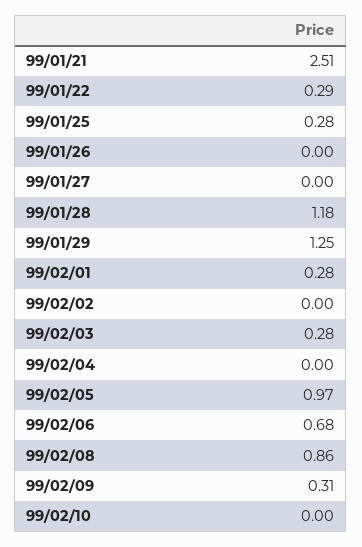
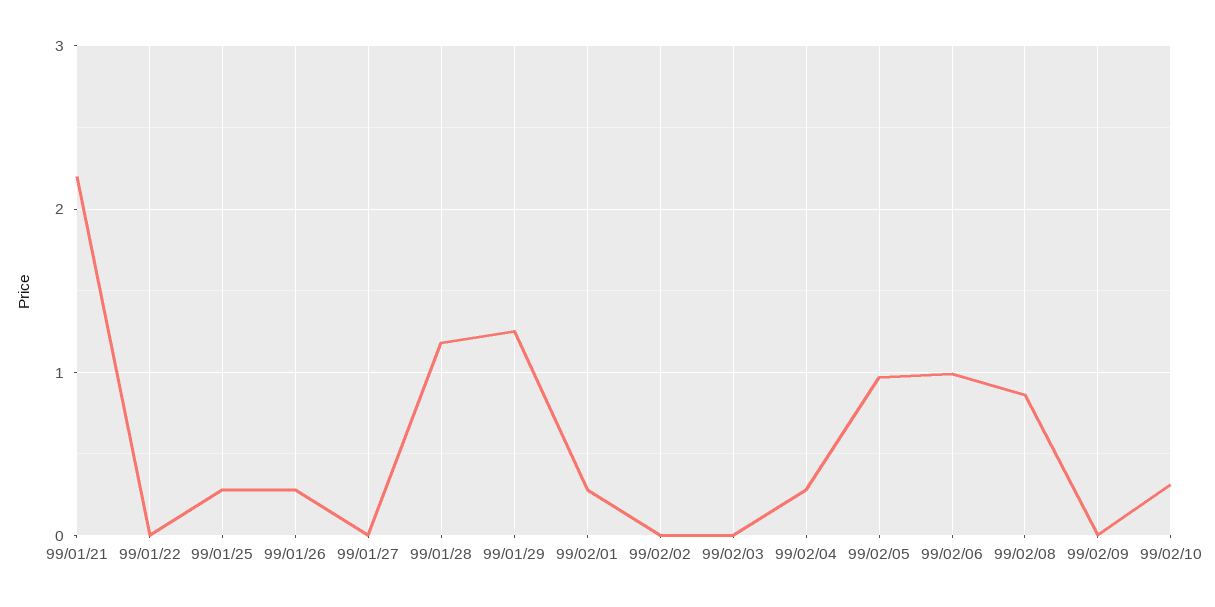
  {
-   "99/01/21": 2.51,
+   "99/01/21": 2.2,
-   "99/01/22": 0.29,
+   "99/01/22": 0,
    "99/01/25": 0.28,
-   "99/01/26": 0,
+   "99/01/26": 0.3,
    "99/01/27": 0,
    "99/01/28": 1.18,
    "99/01/29": 1.25,
    "99/02/01": 0.28,
    "99/02/02": 0,
-   "99/02/03": 0.28,
+   "99/02/03": 0,
-   "99/02/04": 0,
+   "99/02/04": 0.3,
    "99/02/05": 0.97,
-   "99/02/06": 0.68,
+   "99/02/06": 1,
    "99/02/08": 0.86,
-   "99/02/09": 0.31,
+   "99/02/09": 0,
-   "99/02/10": 0
+   "99/02/10": 0.3
  }

